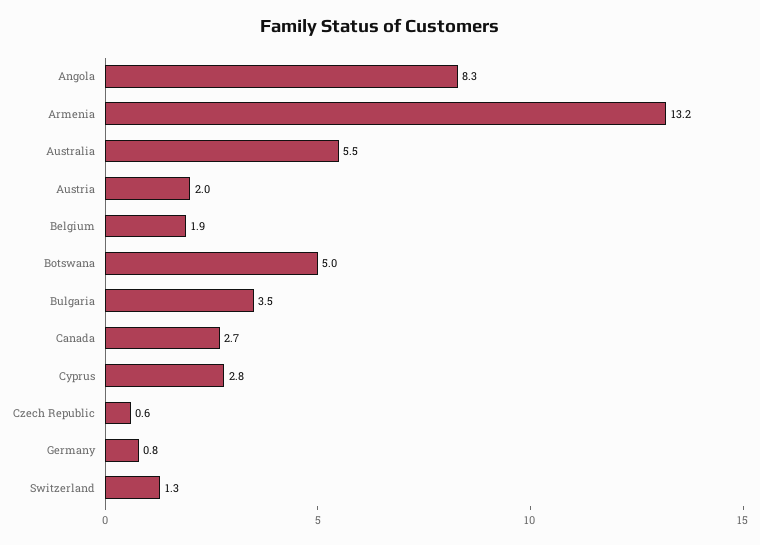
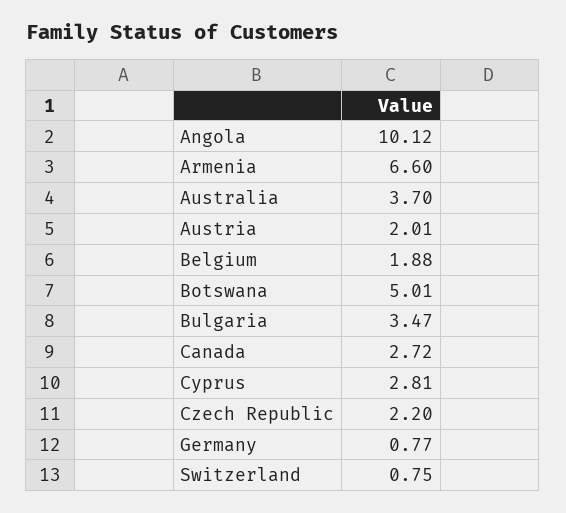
  {
-   "Angola": 8.3,
+   "Angola": 10.12,
-   "Armenia": 13.2,
+   "Armenia": 6.6,
-   "Australia": 5.5,
+   "Australia": 3.7,
    "Austria": 2.01,
    "Belgium": 1.88,
    "Botswana": 5.01,
    "Bulgaria": 3.47,
    "Canada": 2.72,
    "Cyprus": 2.81,
-   "Czech Republic": 0.6,
+   "Czech Republic": 2.2,
    "Germany": 0.77,
-   "Switzerland": 1.3
+   "Switzerland": 0.75
  }

